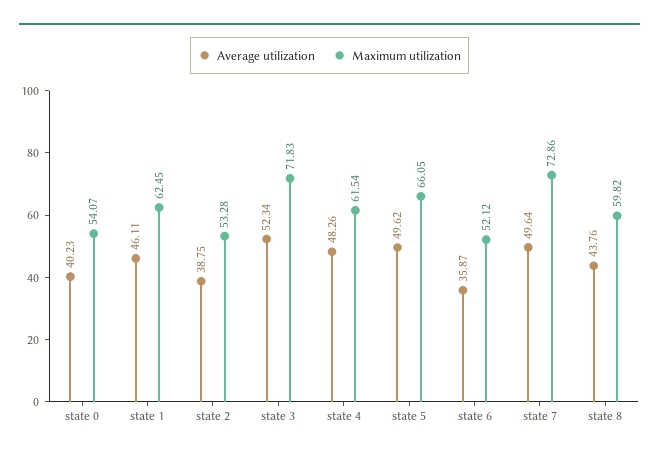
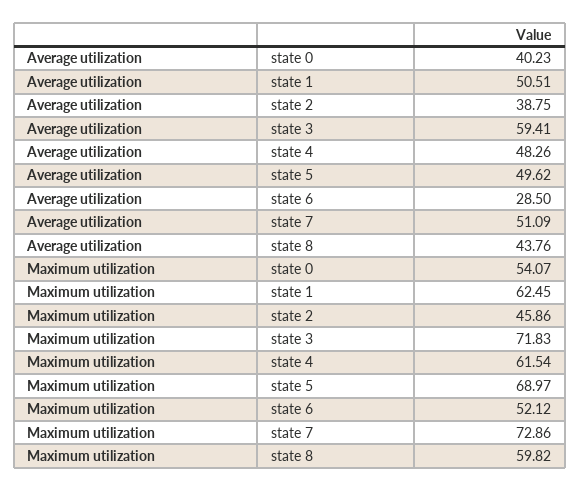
  {
    "Average utilization": {
      "state 0": 40.23,
-     "state 1": 46.11,
+     "state 1": 50.51,
      "state 2": 38.75,
-     "state 3": 52.34,
+     "state 3": 59.41,
      "state 4": 48.26,
      "state 5": 49.62,
-     "state 6": 35.87,
+     "state 6": 28.5,
-     "state 7": 49.64,
+     "state 7": 51.09,
      "state 8": 43.76
    },
    "Maximum utilization": {
      "state 0": 54.07,
      "state 1": 62.45,
-     "state 2": 53.28,
+     "state 2": 45.86,
      "state 3": 71.83,
      "state 4": 61.54,
-     "state 5": 66.05,
+     "state 5": 68.97,
      "state 6": 52.12,
      "state 7": 72.86,
      "state 8": 59.82
    }
  }

